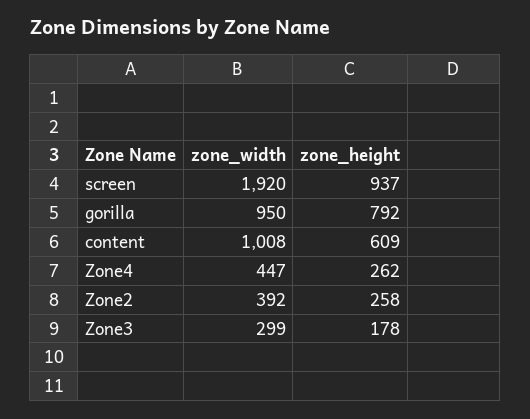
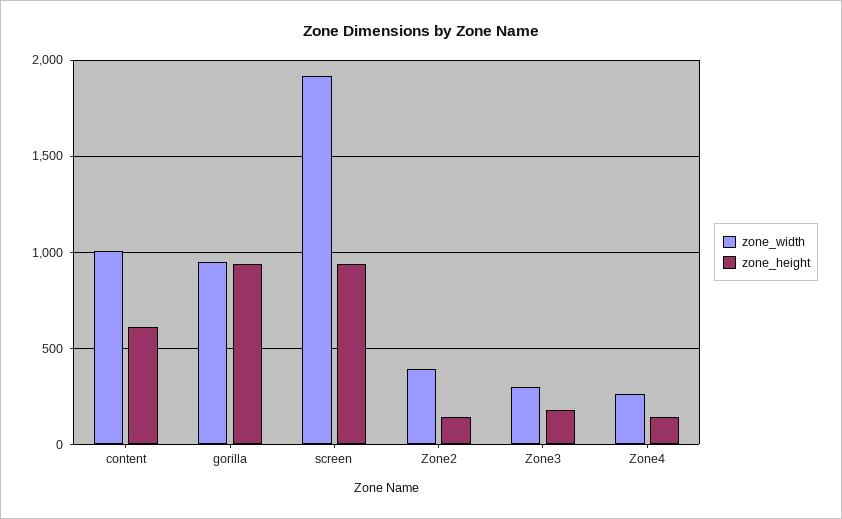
  {
    "zone_width": {
      "screen": 1920,
      "gorilla": 950,
      "content": 1008,
-     "Zone4": 447,
+     "Zone4": 250,
      "Zone2": 392,
      "Zone3": 299
    },
    "zone_height": {
      "screen": 937,
-     "gorilla": 792,
+     "gorilla": 950,
      "content": 609,
-     "Zone4": 262,
+     "Zone4": 150,
-     "Zone2": 258,
+     "Zone2": 150,
      "Zone3": 178
    }
  }

